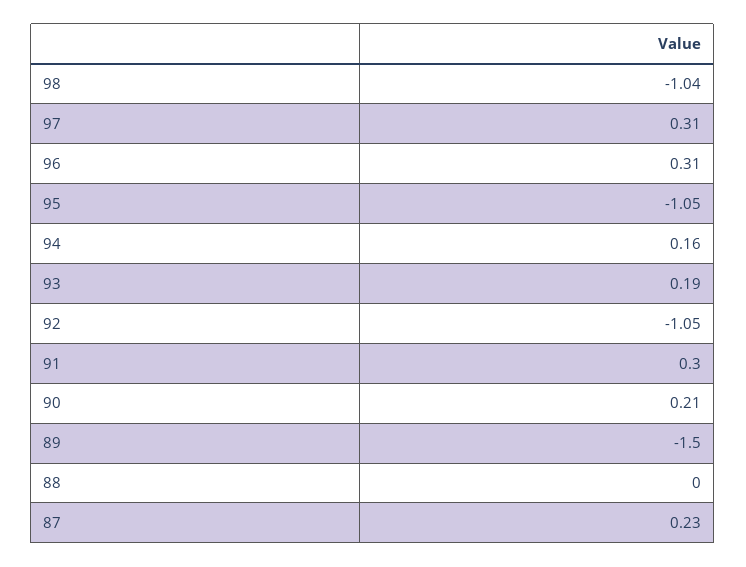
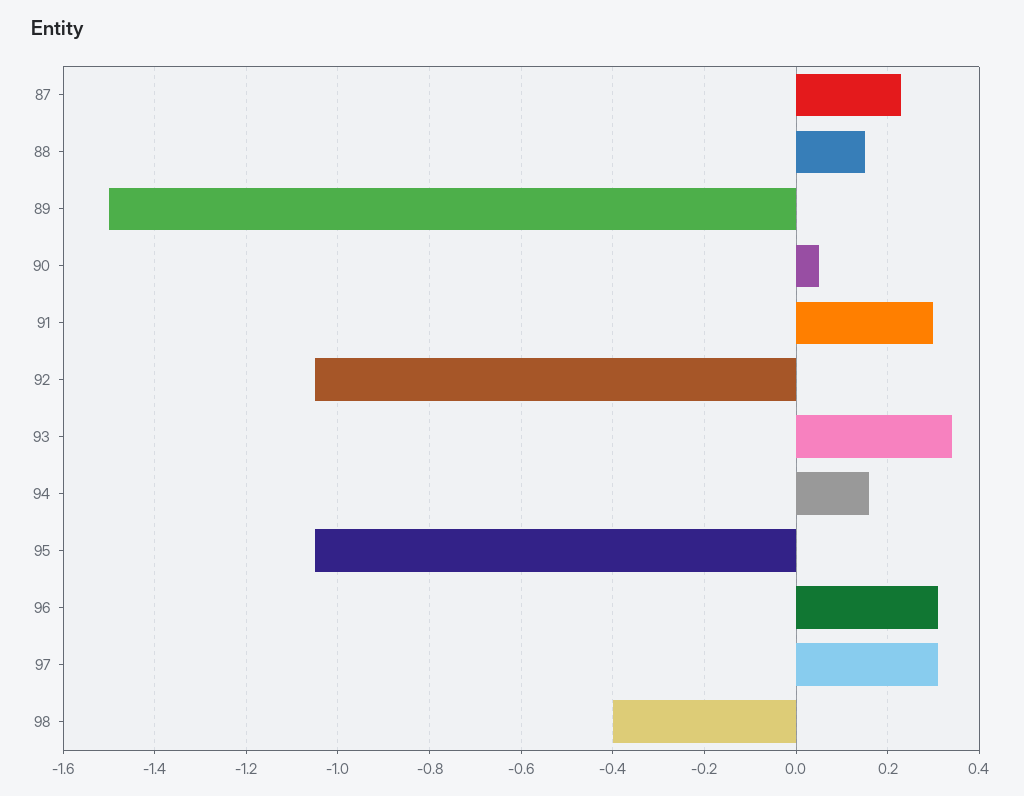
  {
-   "98": -1.04,
+   "98": -0.4,
    "97": 0.31,
    "96": 0.31,
    "95": -1.05,
    "94": 0.16,
-   "93": 0.19,
+   "93": 0.35,
    "92": -1.05,
    "91": 0.3,
-   "90": 0.21,
+   "90": 0.05,
    "89": -1.5,
-   "88": 0,
+   "88": 0.15,
    "87": 0.23
  }

